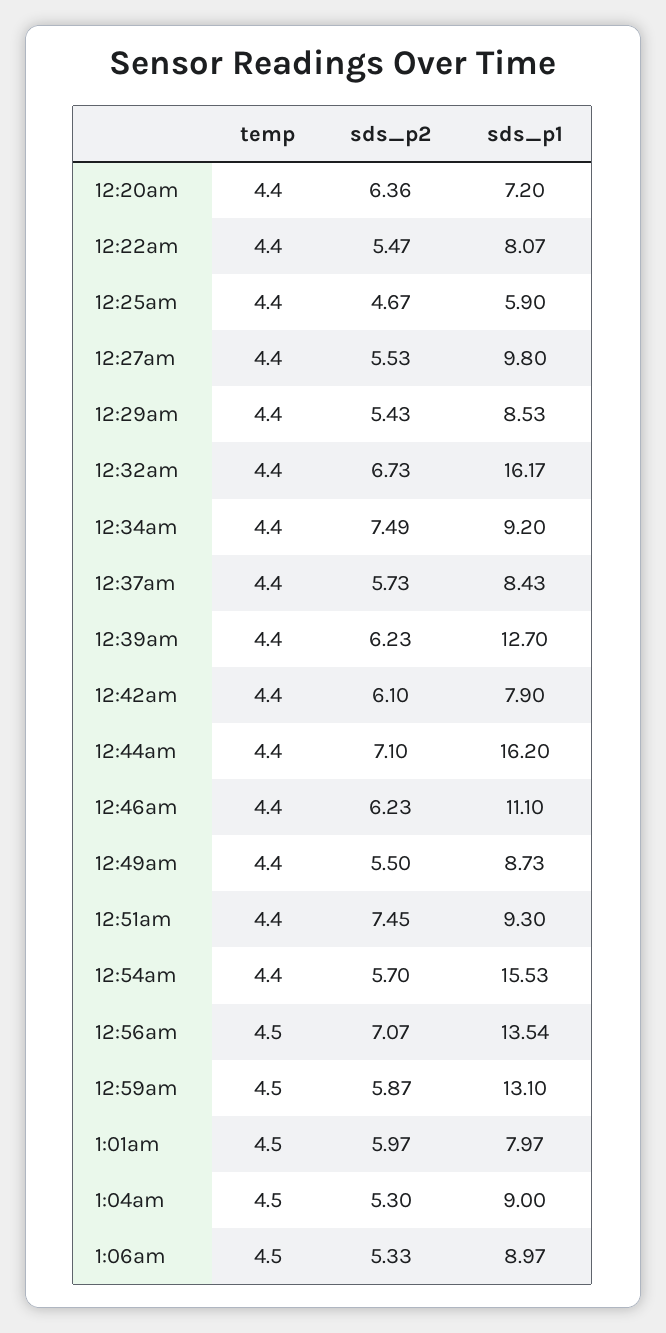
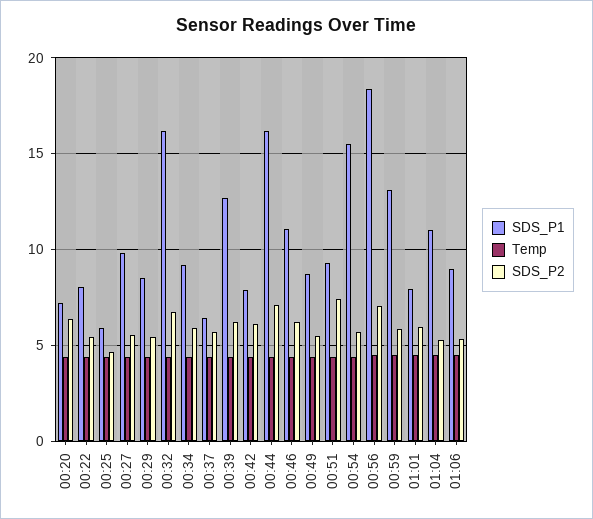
  {
    "temp": {
      "12:20am": 4.4,
      "12:22am": 4.4,
      "12:25am": 4.4,
      "12:27am": 4.4,
      "12:29am": 4.4,
      "12:32am": 4.4,
      "12:34am": 4.4,
      "12:37am": 4.4,
      "12:39am": 4.4,
      "12:42am": 4.4,
      "12:44am": 4.4,
      "12:46am": 4.4,
      "12:49am": 4.4,
      "12:51am": 4.4,
      "12:54am": 4.4,
      "12:56am": 4.5,
      "12:59am": 4.5,
      "1:01am": 4.5,
      "1:04am": 4.5,
      "1:06am": 4.5
    },
    "sds_p2": {
      "12:20am": 6.36,
      "12:22am": 5.47,
      "12:25am": 4.67,
      "12:27am": 5.53,
      "12:29am": 5.43,
      "12:32am": 6.73,
-     "12:34am": 7.49,
+     "12:34am": 6,
      "12:37am": 5.73,
      "12:39am": 6.23,
      "12:42am": 6.1,
      "12:44am": 7.1,
      "12:46am": 6.23,
      "12:49am": 5.5,
      "12:51am": 7.45,
      "12:54am": 5.7,
      "12:56am": 7.07,
      "12:59am": 5.87,
      "1:01am": 5.97,
      "1:04am": 5.3,
      "1:06am": 5.33
    },
    "sds_p1": {
      "12:20am": 7.2,
      "12:22am": 8.07,
      "12:25am": 5.9,
      "12:27am": 9.8,
      "12:29am": 8.53,
      "12:32am": 16.17,
      "12:34am": 9.2,
-     "12:37am": 8.43,
+     "12:37am": 6.5,
      "12:39am": 12.7,
      "12:42am": 7.9,
      "12:44am": 16.2,
      "12:46am": 11.1,
      "12:49am": 8.73,
      "12:51am": 9.3,
      "12:54am": 15.53,
-     "12:56am": 13.54,
+     "12:56am": 18.5,
      "12:59am": 13.1,
      "1:01am": 7.97,
-     "1:04am": 9,
+     "1:04am": 11,
      "1:06am": 8.97
    }
  }

